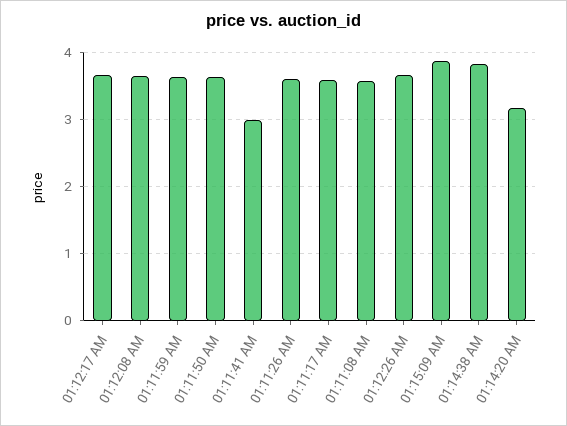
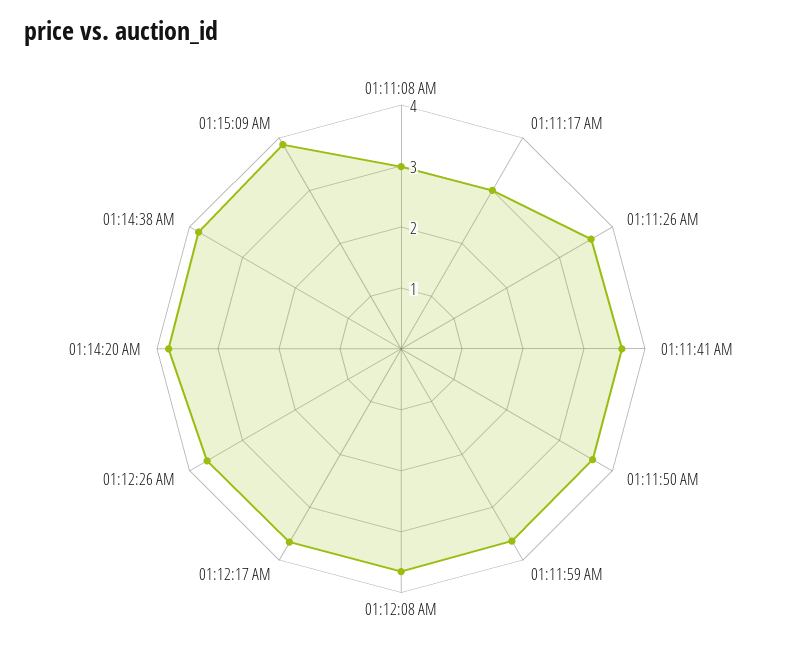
  {
    "01:12:17 AM": 3.7,
    "01:12:08 AM": 3.7,
    "01:11:59 AM": 3.6,
    "01:11:50 AM": 3.6,
-   "01:11:41 AM": 3,
+   "01:11:41 AM": 3.6,
    "01:11:26 AM": 3.6,
-   "01:11:17 AM": 3.6,
+   "01:11:17 AM": 3,
-   "01:11:08 AM": 3.6,
+   "01:11:08 AM": 3,
    "01:12:26 AM": 3.7,
    "01:15:09 AM": 3.9,
    "01:14:38 AM": 3.8,
-   "01:14:20 AM": 3.2
+   "01:14:20 AM": 3.8
  }

